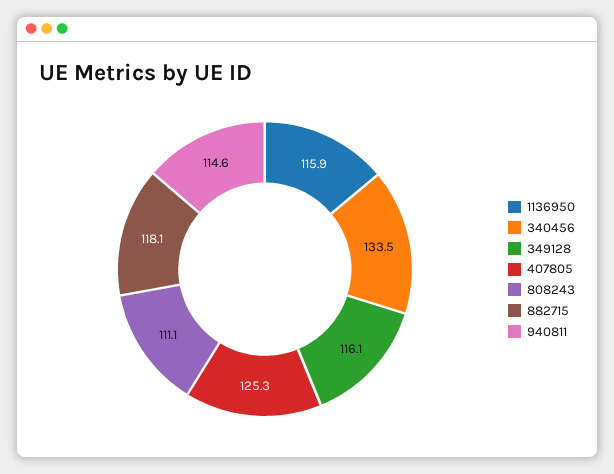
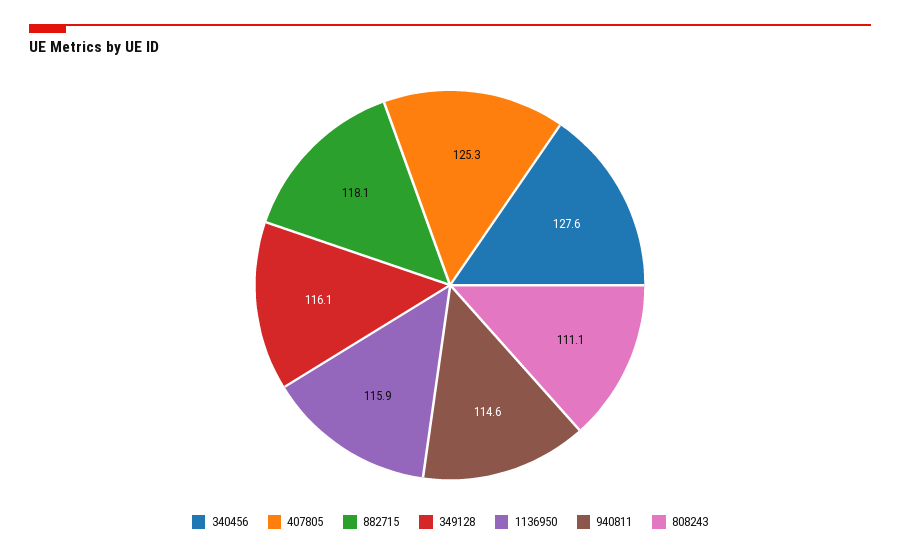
  {
    "1136950": 115.9,
-   "340456": 133.5,
+   "340456": 127.6,
    "349128": 116.1,
    "407805": 125.3,
    "808243": 111.1,
    "882715": 118.1,
    "940811": 114.6
  }

